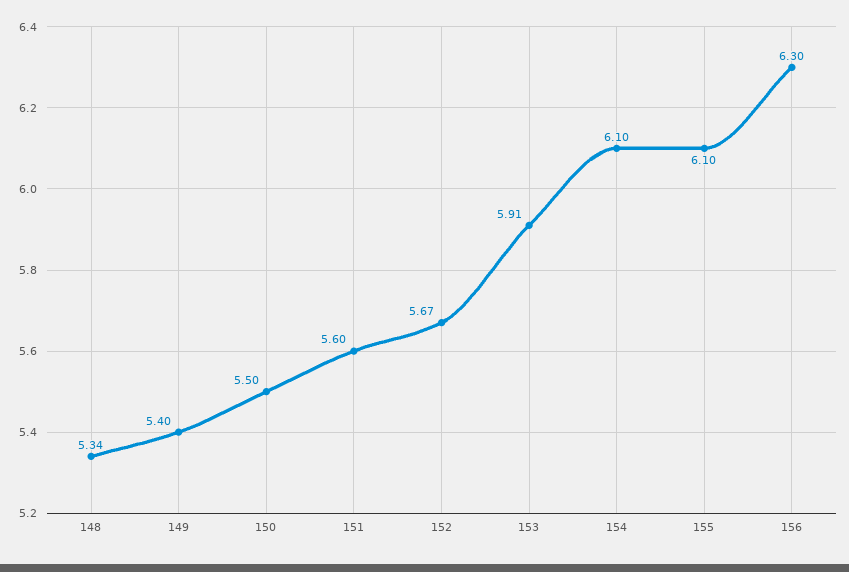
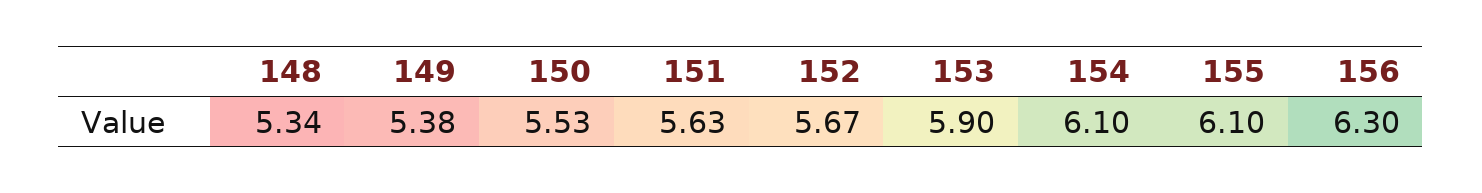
  {
    "148": 5.34,
-   "149": 5.4,
+   "149": 5.38,
-   "150": 5.5,
+   "150": 5.53,
-   "151": 5.6,
+   "151": 5.63,
    "152": 5.67,
-   "153": 5.91,
+   "153": 5.9,
    "154": 6.1,
    "155": 6.1,
    "156": 6.3
  }

